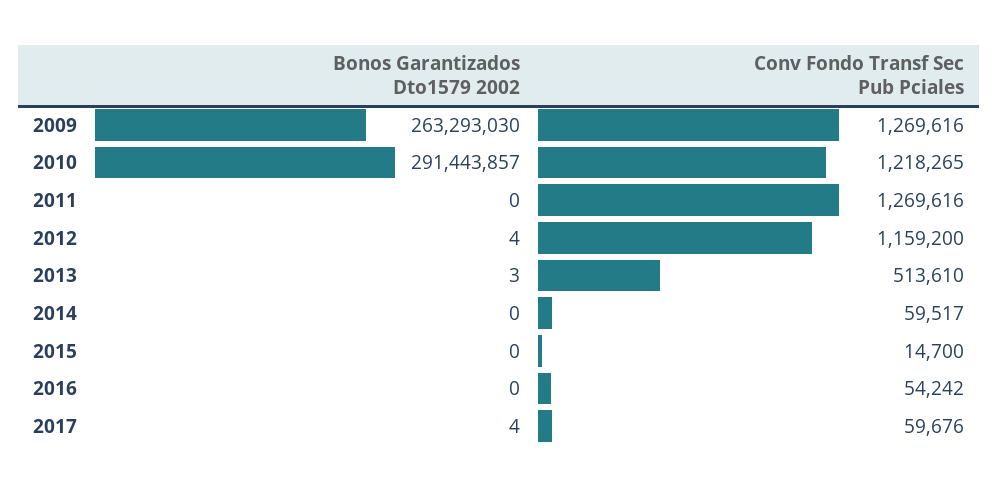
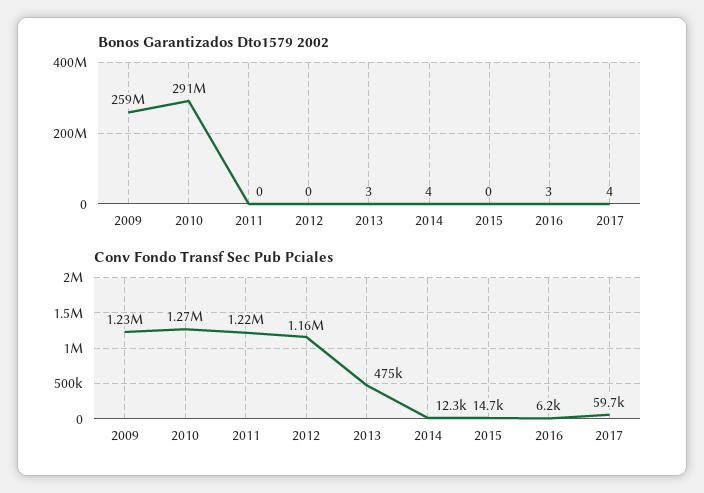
  {
    "Bonos Garantizados Dto1579 2002": {
-     "2009": 263293030,
+     "2009": 259000000,
      "2010": 291443857,
      "2011": 0,
-     "2012": 4,
+     "2012": 0,
      "2013": 3,
-     "2014": 0,
+     "2014": 4,
      "2015": 0,
-     "2016": 0,
+     "2016": 3,
      "2017": 4
    },
    "Conv Fondo Transf Sec Pub Pciales": {
-     "2009": 1269616,
+     "2009": 1230000,
-     "2010": 1218265,
+     "2010": 1270000,
-     "2011": 1269616,
+     "2011": 1220000,
      "2012": 1159200,
-     "2013": 513610,
+     "2013": 475000,
-     "2014": 59517,
+     "2014": 12300,
      "2015": 14700,
-     "2016": 54242,
+     "2016": 6200,
      "2017": 59676
    }
  }

